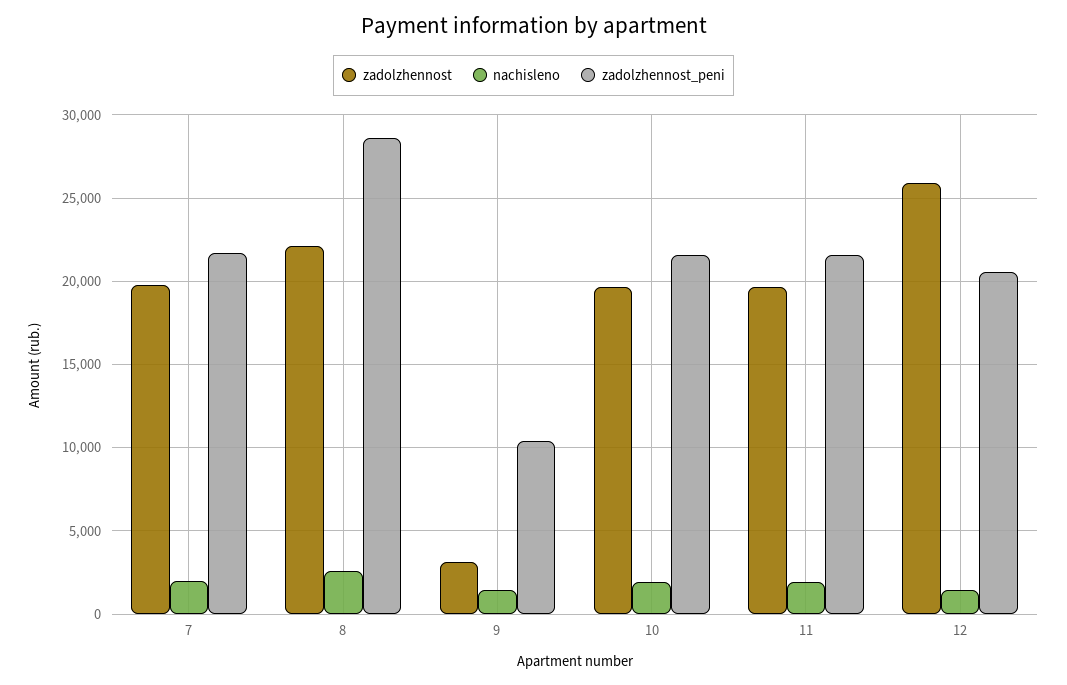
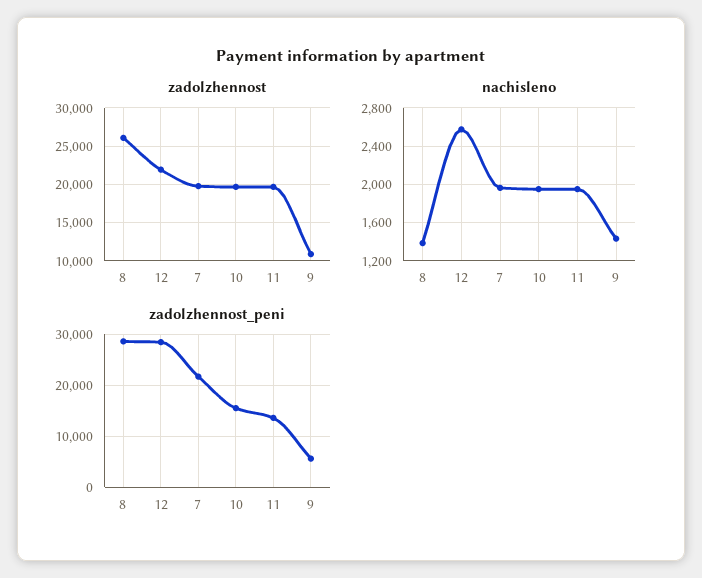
  {
    "zadolzhennost": {
      "7": 20000,
-     "8": 22000,
+     "8": 26000,
-     "9": 3000,
+     "9": 11000,
      "10": 19500,
      "11": 19500,
-     "12": 26000
+     "12": 22000
    },
    "nachisleno": {
      "7": 2000,
-     "8": 2500,
+     "8": 1400,
      "9": 1400,
      "10": 2000,
      "11": 2000,
-     "12": 1500
+     "12": 2600
    },
    "zadolzhennost_peni": {
      "7": 21500,
      "8": 28500,
-     "9": 10500,
+     "9": 6000,
-     "10": 21500,
+     "10": 16000,
-     "11": 21500,
+     "11": 14000,
-     "12": 20500
+     "12": 28000
    }
  }

